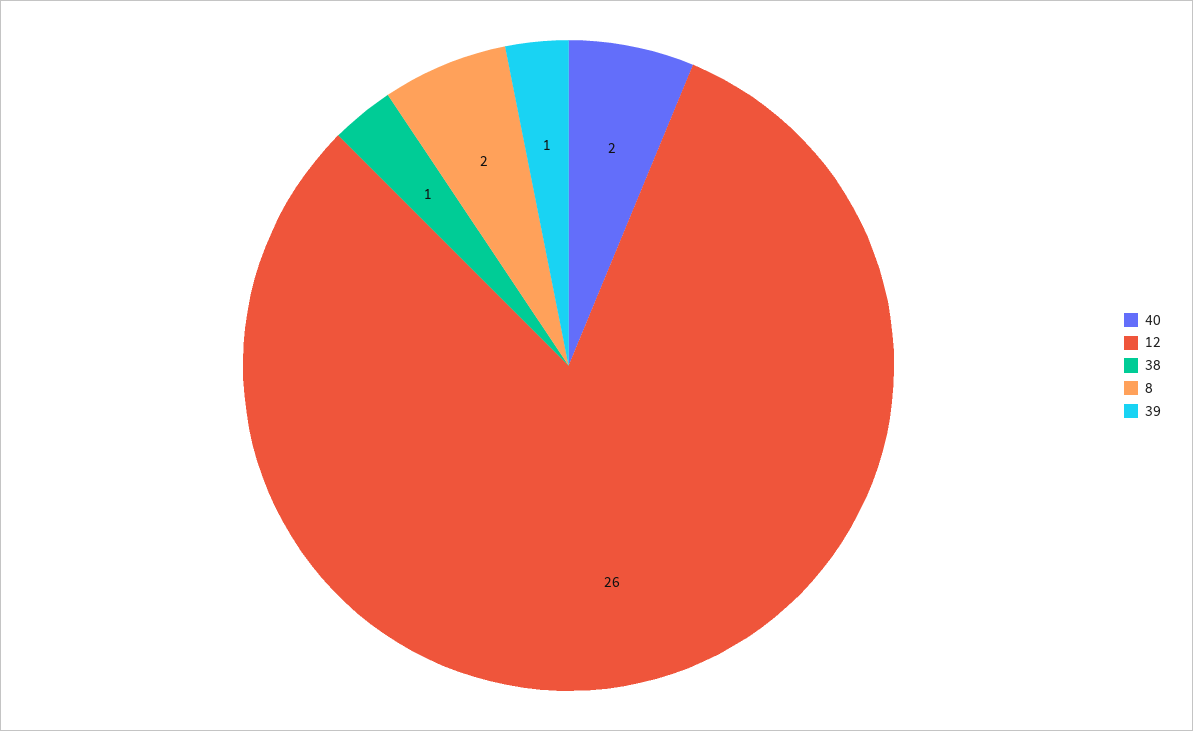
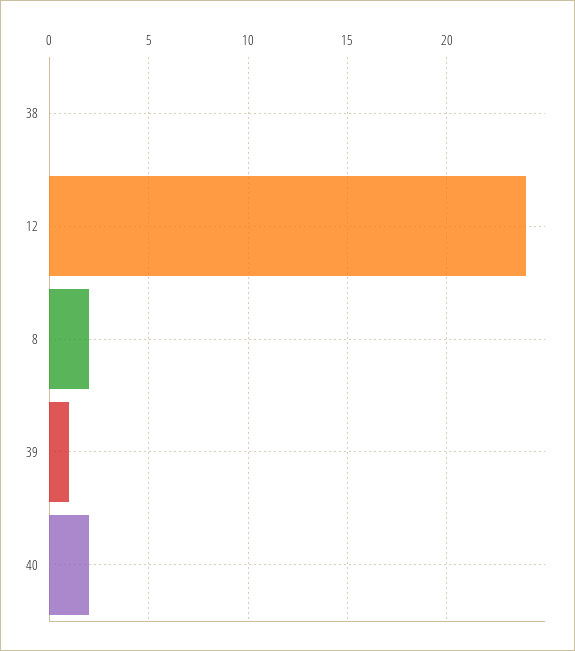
  {
    "40": 2,
-   "12": 26,
+   "12": 24,
-   "38": 1,
+   "38": 0,
    "8": 2,
    "39": 1
  }

